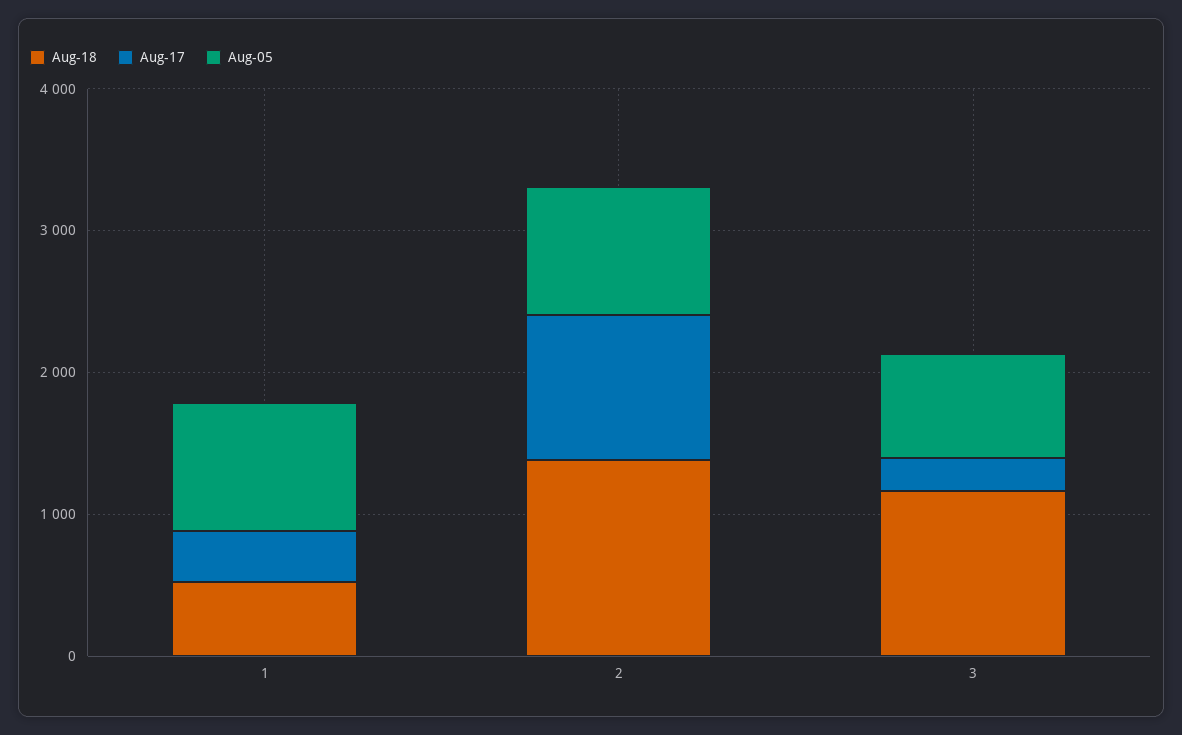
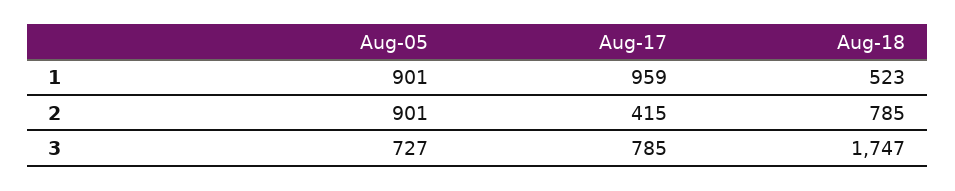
  {
    "Aug-18": {
      "1": 523,
-     "2": 1400,
+     "2": 785,
-     "3": 1200
+     "3": 1747
    },
    "Aug-17": {
-     "1": 400,
+     "1": 959,
-     "2": 1000,
+     "2": 415,
-     "3": 200
+     "3": 785
    },
    "Aug-05": {
      "1": 901,
      "2": 901,
      "3": 727
    }
  }

